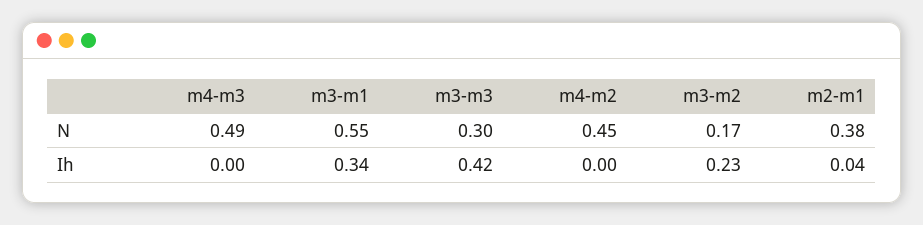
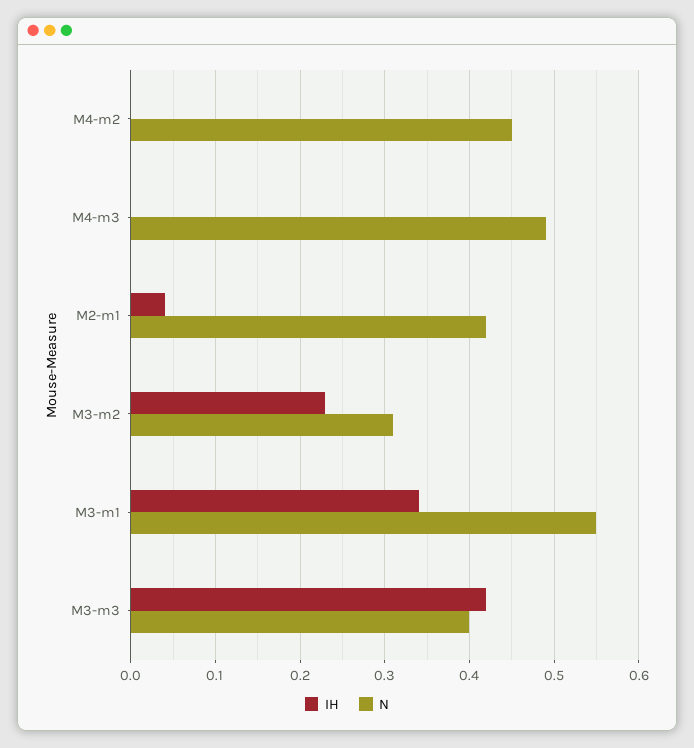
  {
    "N": {
      "m4-m3": 0.49,
      "m3-m1": 0.55,
-     "m3-m3": 0.3,
+     "m3-m3": 0.4,
      "m4-m2": 0.45,
-     "m3-m2": 0.17,
+     "m3-m2": 0.31,
-     "m2-m1": 0.38
+     "m2-m1": 0.42
    },
    "Ih": {
      "m4-m3": 0,
      "m3-m1": 0.34,
      "m3-m3": 0.42,
      "m4-m2": 0,
      "m3-m2": 0.23,
      "m2-m1": 0.04
    }
  }

